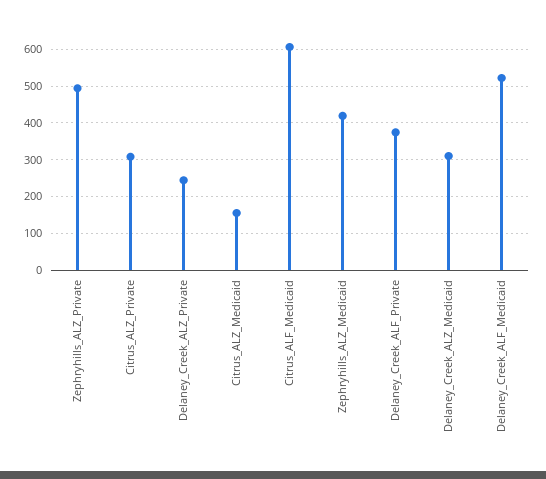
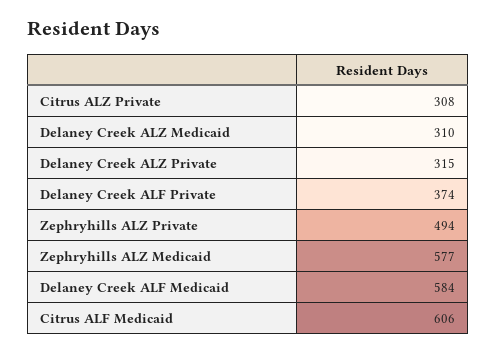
  {
    "Zephryhills_ALZ_Private": 494,
    "Citrus_ALZ_Private": 308,
-   "Delaney_Creek_ALZ_Private": 240,
+   "Delaney_Creek_ALZ_Private": 315,
-   "Citrus_ALZ_Medicaid": 160,
    "Citrus_ALF_Medicaid": 606,
-   "Zephryhills_ALZ_Medicaid": 420,
+   "Zephryhills_ALZ_Medicaid": 577,
    "Delaney_Creek_ALF_Private": 374,
    "Delaney_Creek_ALZ_Medicaid": 310,
-   "Delaney_Creek_ALF_Medicaid": 520
+   "Delaney_Creek_ALF_Medicaid": 584
  }

